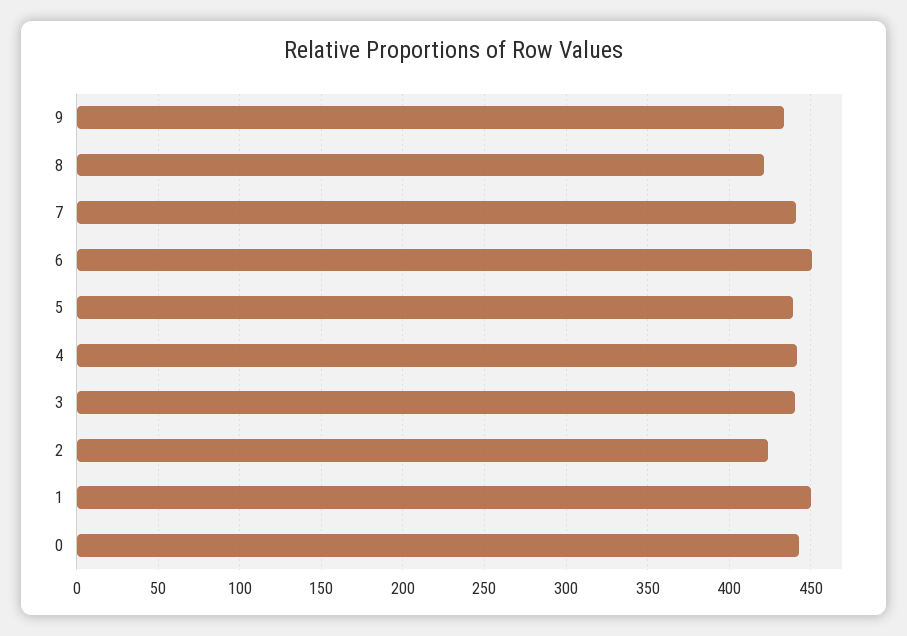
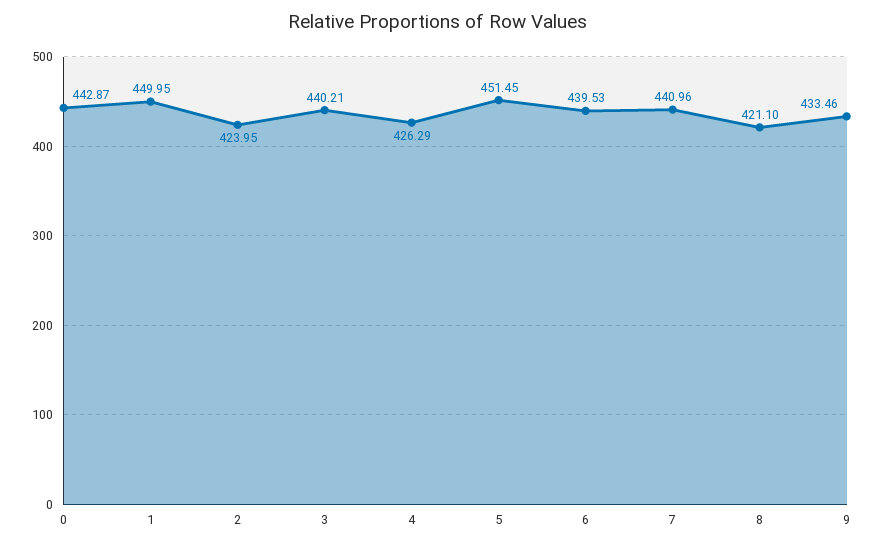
  {
    "9": 433.46,
    "8": 421.1,
    "7": 440.96,
-   "6": 450,
+   "6": 439.53,
-   "5": 440,
+   "5": 451.45,
-   "4": 440,
+   "4": 426.29,
    "3": 440.21,
    "2": 423.95,
    "1": 449.95,
    "0": 442.87
  }

